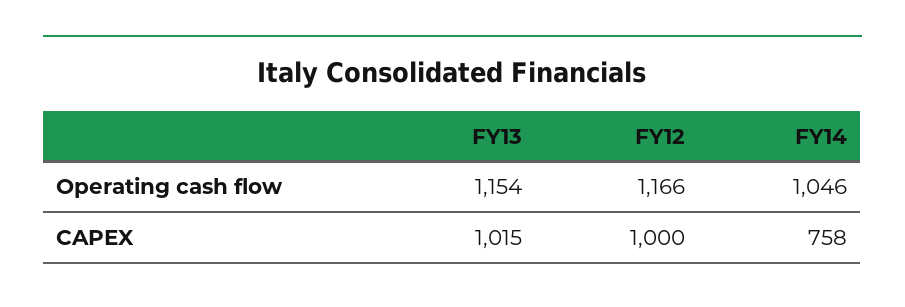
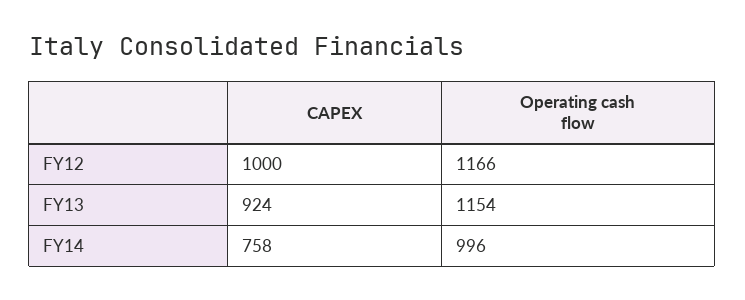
  {
    "FY13": {
      "Operating cash flow": 1154,
-     "CAPEX": 1015
+     "CAPEX": 924
    },
    "FY12": {
      "Operating cash flow": 1166,
      "CAPEX": 1000
    },
    "FY14": {
-     "Operating cash flow": 1046,
+     "Operating cash flow": 996,
      "CAPEX": 758
    }
  }

